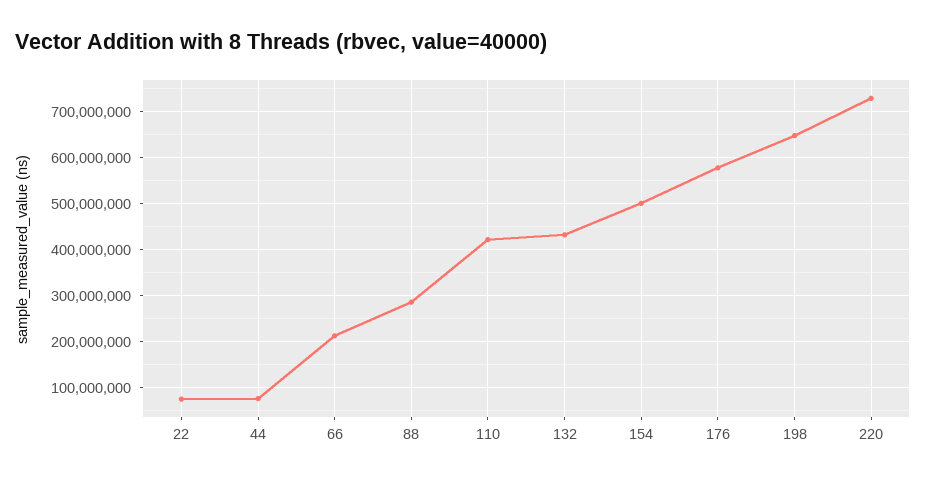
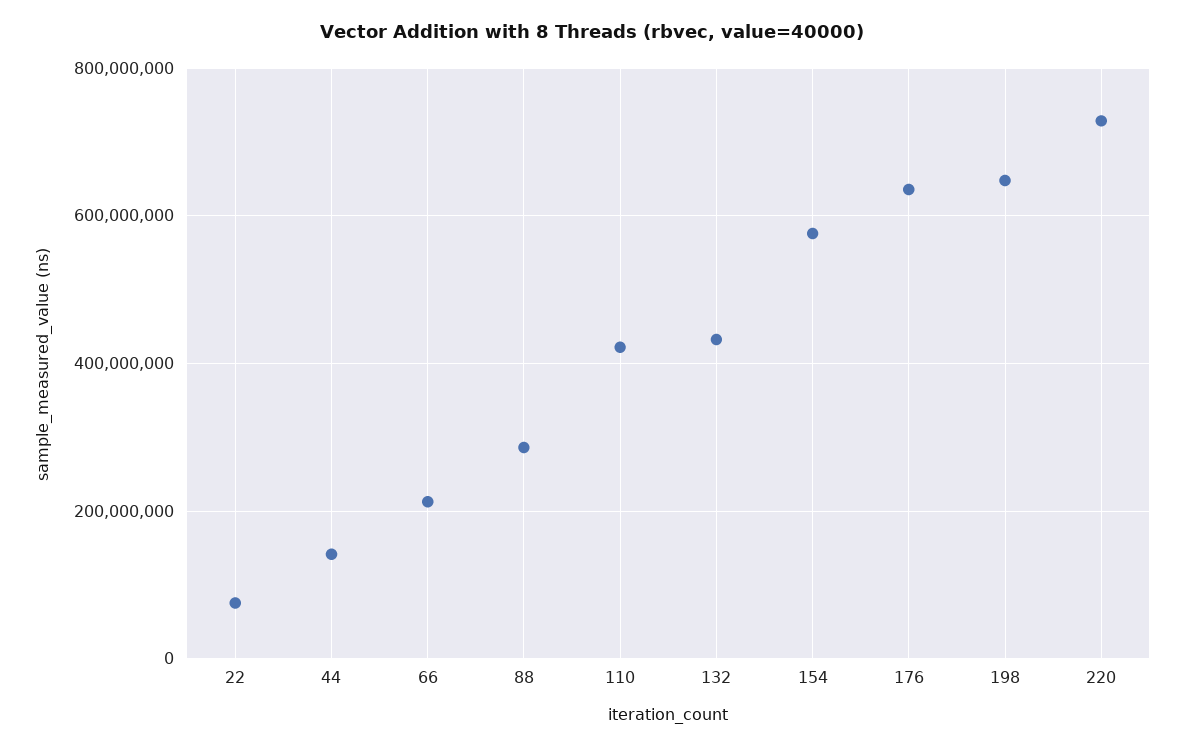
  {
    "22": 80000000,
-   "44": 80000000,
+   "44": 140000000,
    "66": 220000000,
    "88": 280000000,
    "110": 420000000,
    "132": 440000000,
-   "154": 500000000,
+   "154": 580000000,
-   "176": 580000000,
+   "176": 640000000,
    "198": 640000000,
    "220": 720000000
  }

